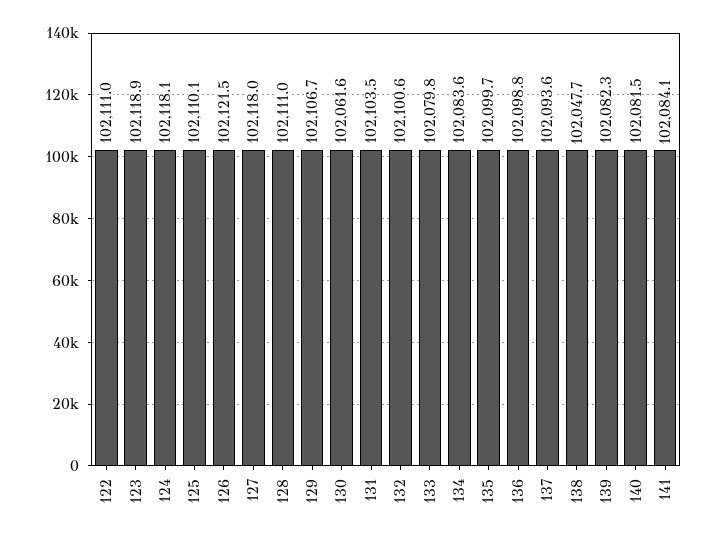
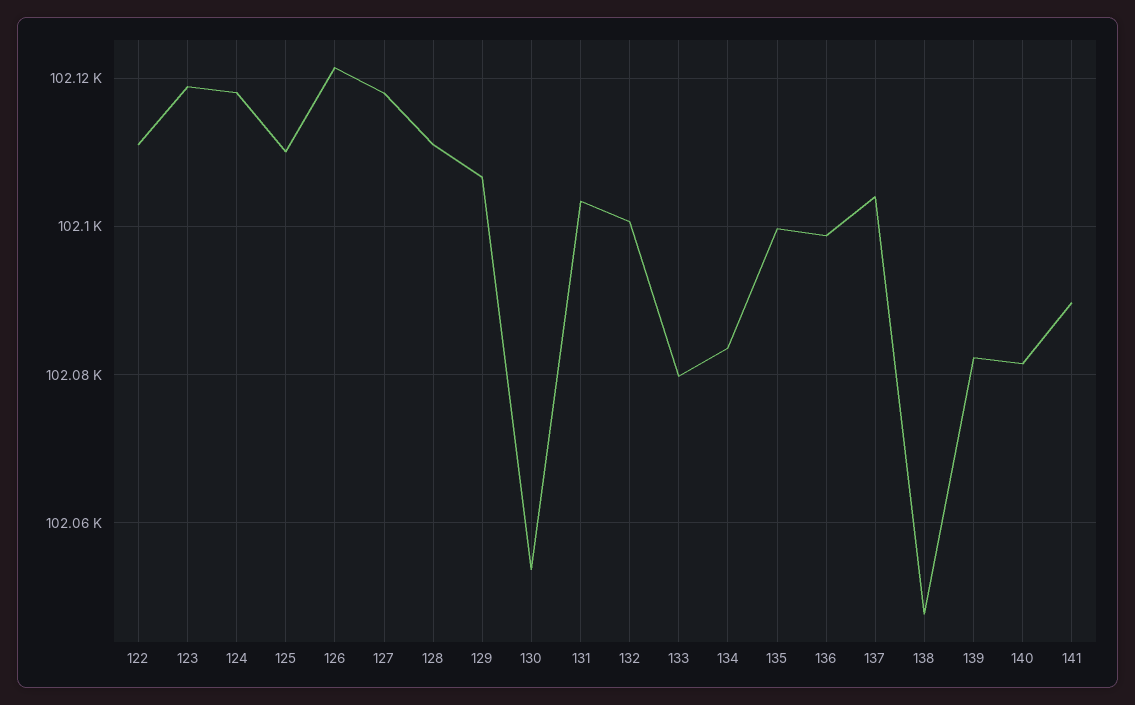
  {
    "122": 102111,
    "123": 102118.9,
    "124": 102118.1,
    "125": 102110.1,
    "126": 102121.5,
    "127": 102118,
    "128": 102111,
    "129": 102106.7,
-   "130": 102061.6,
+   "130": 102054,
    "131": 102103.5,
    "132": 102100.6,
    "133": 102079.8,
    "134": 102083.6,
    "135": 102099.7,
    "136": 102098.8,
-   "137": 102093.6,
+   "137": 102104,
    "138": 102047.7,
    "139": 102082.3,
    "140": 102081.5,
-   "141": 102084.1
+   "141": 102090
  }

